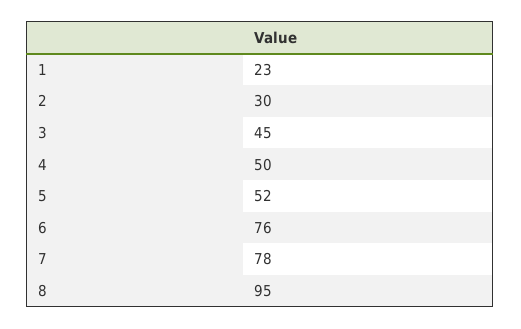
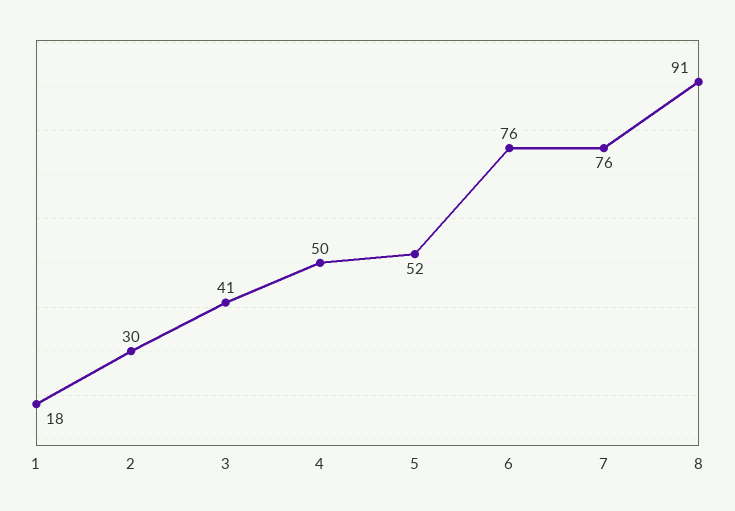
  {
-   "1": 23,
+   "1": 18,
    "2": 30,
-   "3": 45,
+   "3": 41,
    "4": 50,
    "5": 52,
    "6": 76,
-   "7": 78,
+   "7": 76,
-   "8": 95
+   "8": 91
  }

